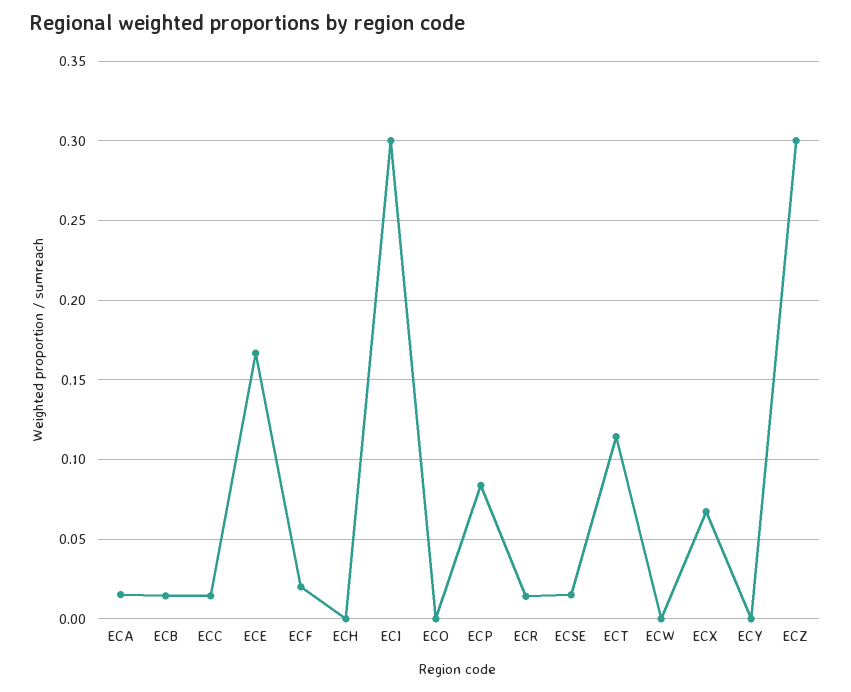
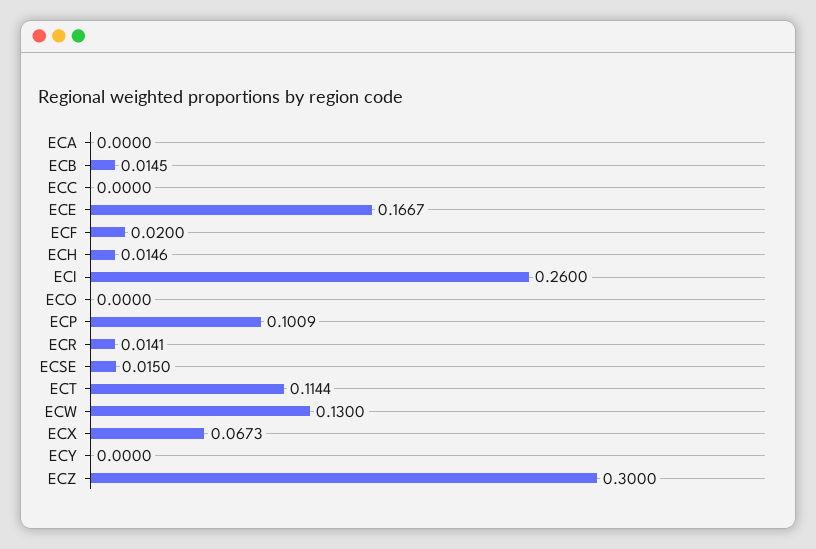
  {
-   "ECA": 0.015,
+   "ECA": 0,
    "ECB": 0.0145,
-   "ECC": 0.015,
+   "ECC": 0,
    "ECE": 0.1667,
    "ECF": 0.02,
-   "ECH": 0,
+   "ECH": 0.0146,
-   "ECI": 0.3,
+   "ECI": 0.26,
    "ECO": 0,
-   "ECP": 0.085,
+   "ECP": 0.1009,
    "ECR": 0.0141,
    "ECSE": 0.015,
    "ECT": 0.1144,
-   "ECW": 0,
+   "ECW": 0.13,
    "ECX": 0.0673,
    "ECY": 0,
    "ECZ": 0.3
  }

